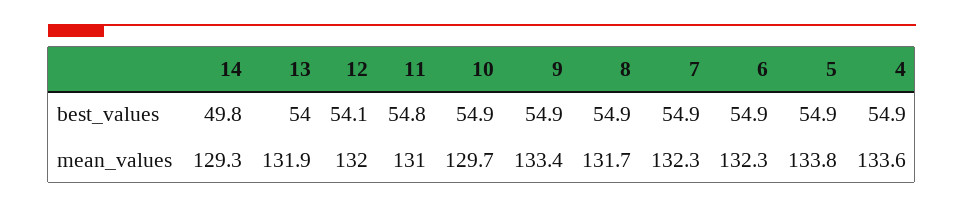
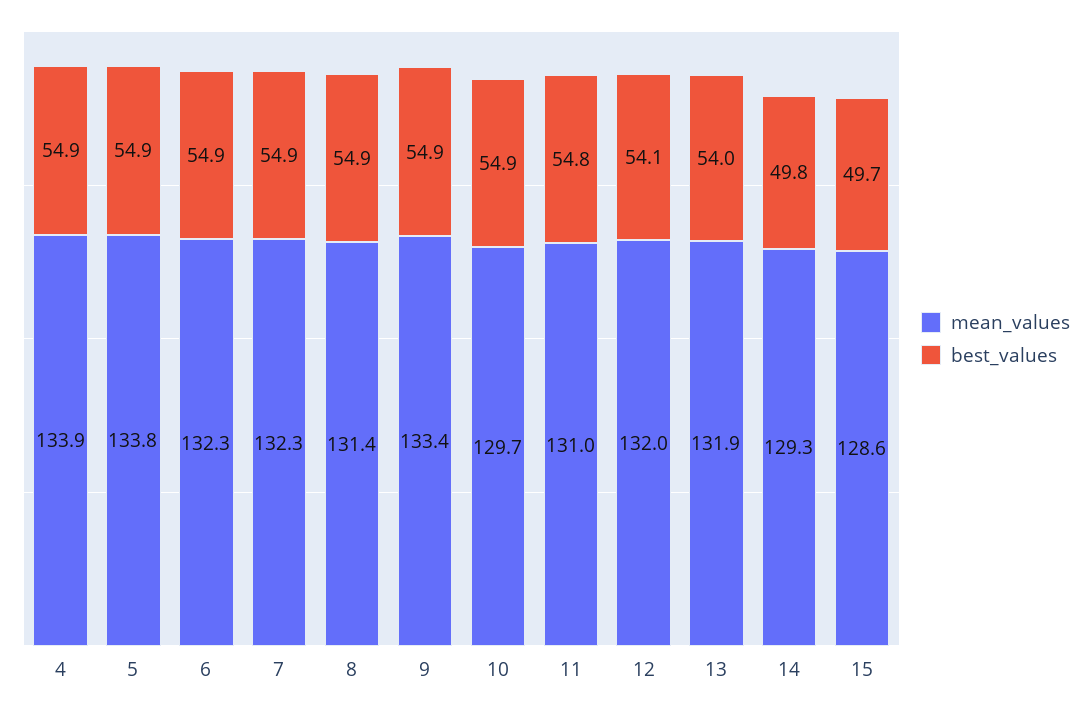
  {
    "best_values": {
      "14": 49.8,
      "13": 54,
      "12": 54.1,
      "11": 54.8,
      "10": 54.9,
      "9": 54.9,
      "8": 54.9,
      "7": 54.9,
      "6": 54.9,
      "5": 54.9,
-     "4": 54.9
+     "4": 54.9,
+     "15": 49.7
    },
    "mean_values": {
      "14": 129.3,
      "13": 131.9,
      "12": 132,
      "11": 131,
      "10": 129.7,
      "9": 133.4,
-     "8": 131.7,
+     "8": 131.4,
      "7": 132.3,
      "6": 132.3,
      "5": 133.8,
-     "4": 133.6
+     "4": 133.9,
+     "15": 128.6
    }
  }

